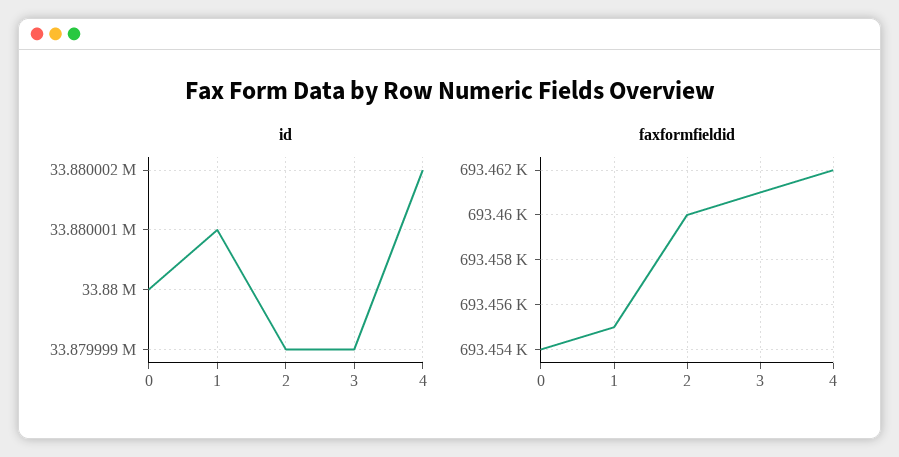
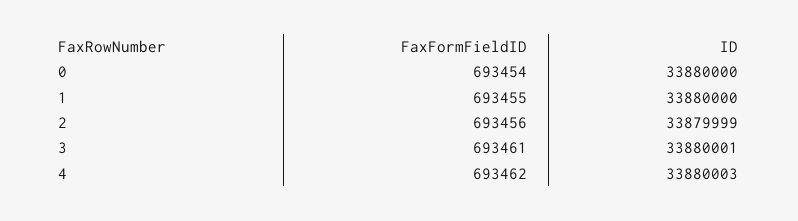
  {
    "id": {
      "0": 33880000,
-     "1": 33880001,
+     "1": 33880000,
      "2": 33879999,
-     "3": 33879999,
+     "3": 33880001,
-     "4": 33880002
+     "4": 33880003
    },
    "faxformfieldid": {
      "0": 693454,
      "1": 693455,
-     "2": 693460,
+     "2": 693456,
      "3": 693461,
      "4": 693462
    }
  }

